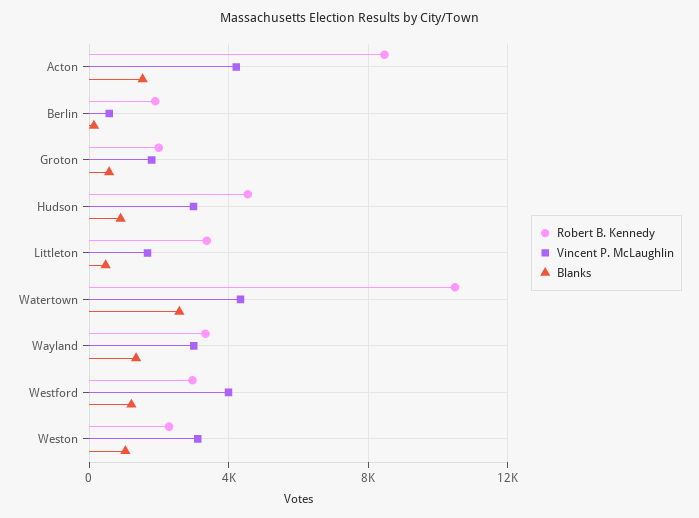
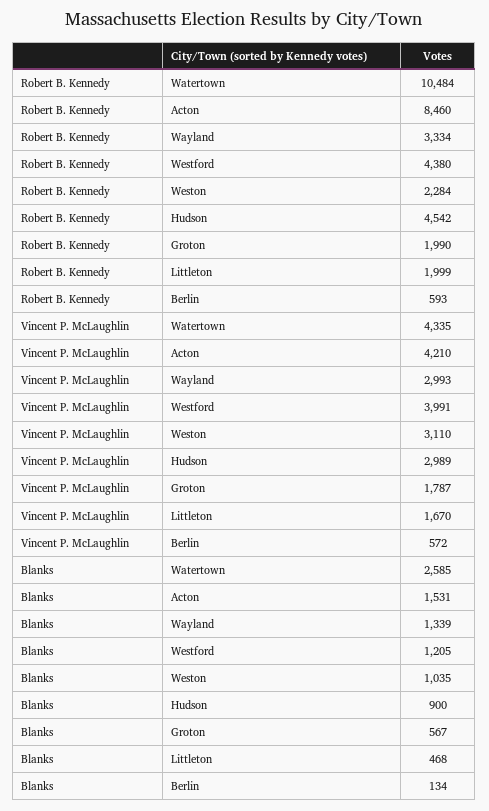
  {
    "Robert B. Kennedy": {
      "Acton": 8460,
-     "Berlin": 2000,
+     "Berlin": 593,
      "Groton": 1990,
      "Hudson": 4542,
-     "Littleton": 3500,
+     "Littleton": 1999,
      "Watertown": 10484,
      "Wayland": 3334,
-     "Westford": 3000,
+     "Westford": 4380,
      "Weston": 2284
    },
    "Vincent P. McLaughlin": {
      "Acton": 4210,
      "Berlin": 572,
      "Groton": 1787,
      "Hudson": 2989,
      "Littleton": 1670,
      "Watertown": 4335,
      "Wayland": 2993,
      "Westford": 3991,
      "Weston": 3110
    },
    "Blanks": {
      "Acton": 1531,
      "Berlin": 134,
      "Groton": 567,
      "Hudson": 900,
      "Littleton": 468,
      "Watertown": 2585,
      "Wayland": 1339,
      "Westford": 1205,
      "Weston": 1035
    }
  }

